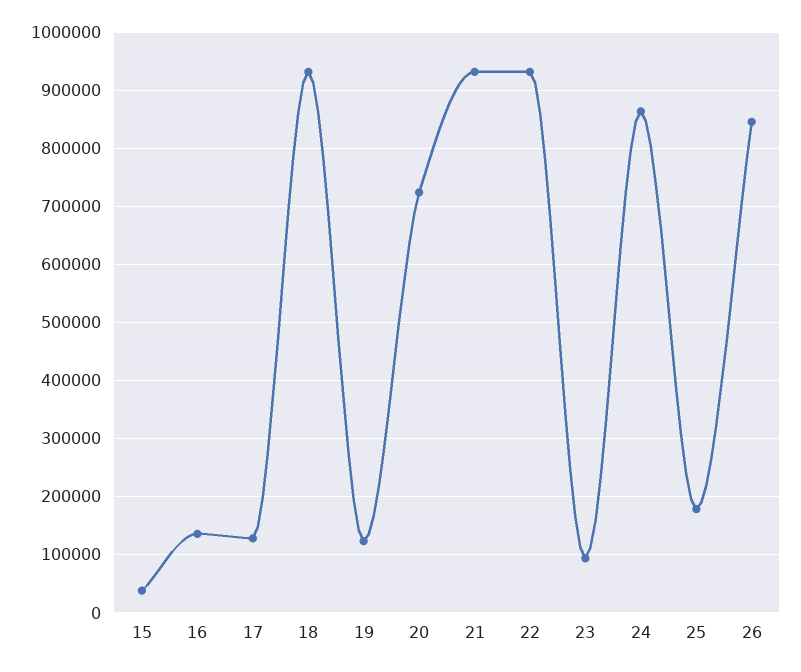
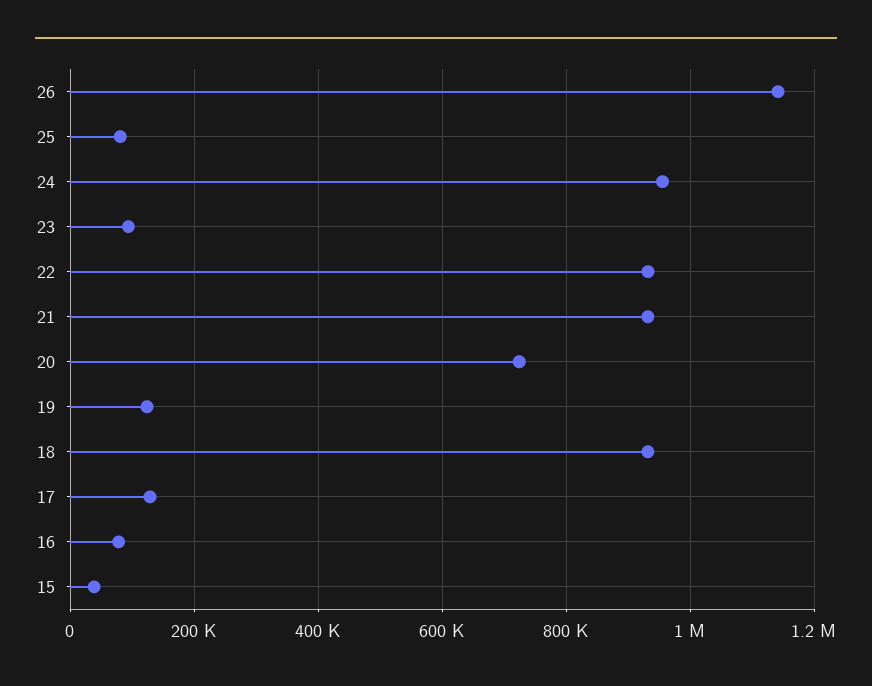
  {
    "15": 40000,
-   "16": 140000,
+   "16": 80000,
    "17": 120000,
    "18": 940000,
    "19": 120000,
    "20": 720000,
    "21": 940000,
    "22": 940000,
    "23": 100000,
-   "24": 860000,
+   "24": 960000,
-   "25": 180000,
+   "25": 80000,
-   "26": 840000
+   "26": 1140000
  }

